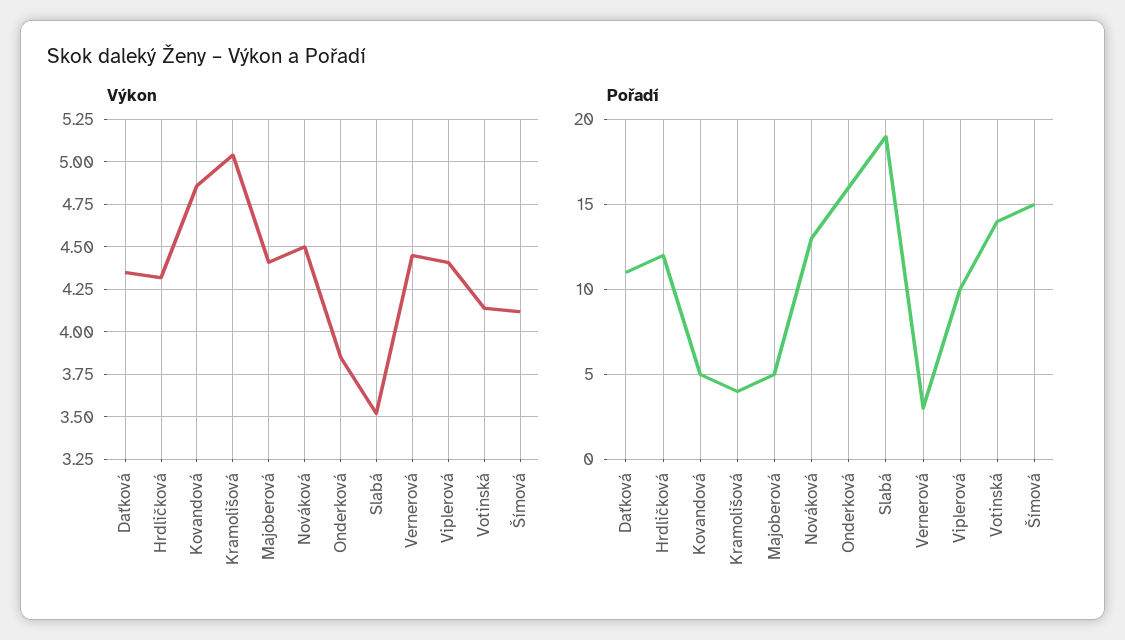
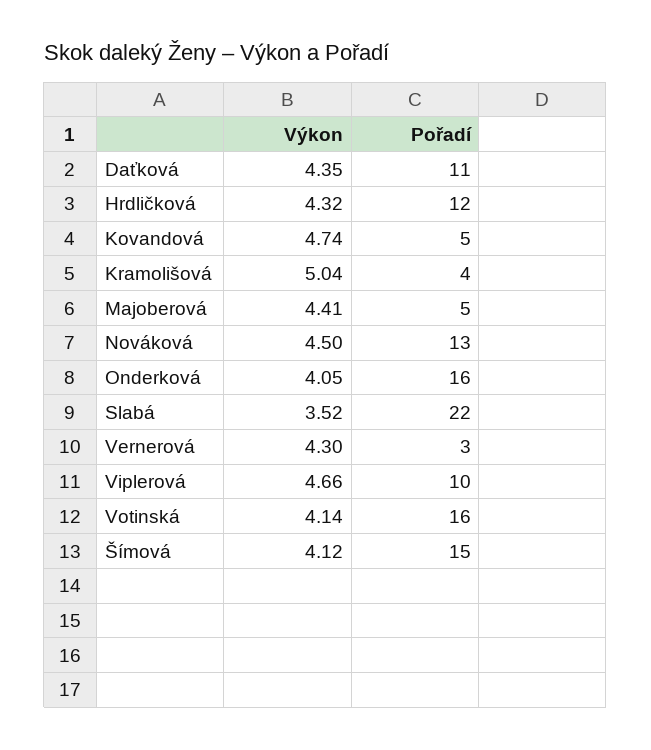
  {
    "Výkon": {
      "Daťková": 4.35,
      "Hrdličková": 4.32,
-     "Kovandová": 4.85,
+     "Kovandová": 4.74,
      "Kramolišová": 5.04,
      "Majoberová": 4.41,
      "Nováková": 4.5,
-     "Onderková": 3.85,
+     "Onderková": 4.05,
      "Slabá": 3.52,
-     "Vernerová": 4.45,
+     "Vernerová": 4.3,
-     "Viplerová": 4.4,
+     "Viplerová": 4.66,
      "Votinská": 4.14,
      "Šímová": 4.12
    },
    "Pořadí": {
      "Daťková": 11,
      "Hrdličková": 12,
      "Kovandová": 5,
      "Kramolišová": 4,
      "Majoberová": 5,
      "Nováková": 13,
      "Onderková": 16,
-     "Slabá": 19,
+     "Slabá": 22,
      "Vernerová": 3,
      "Viplerová": 10,
-     "Votinská": 14,
+     "Votinská": 16,
      "Šímová": 15
    }
  }

